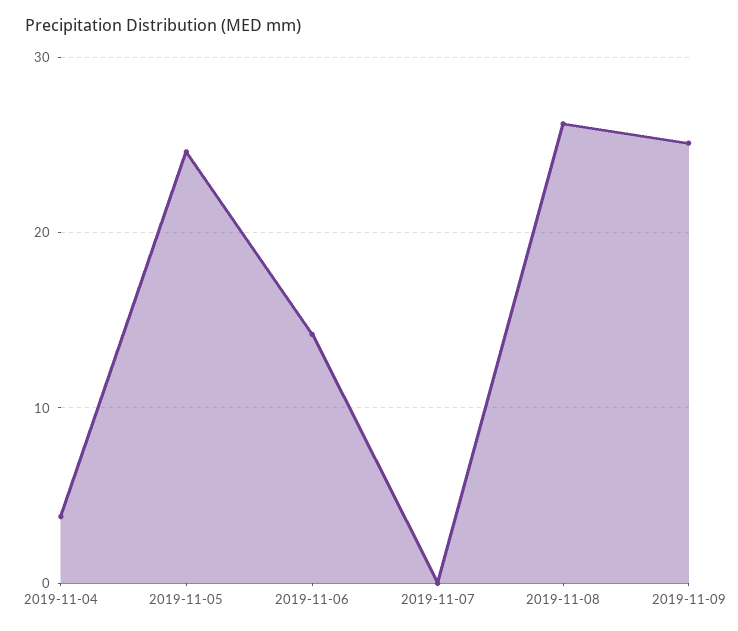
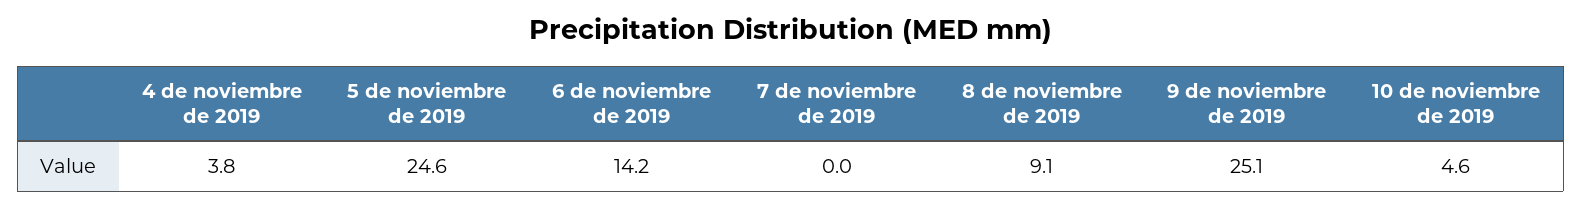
  {
    "2019-11-04": 3.8,
    "2019-11-05": 24.6,
    "2019-11-06": 14.2,
    "2019-11-07": 0,
-   "2019-11-08": 26,
+   "2019-11-08": 9.1,
-   "2019-11-09": 25.1
+   "2019-11-09": 25.1,
+   "10 de noviembre de 2019": 4.6
  }

